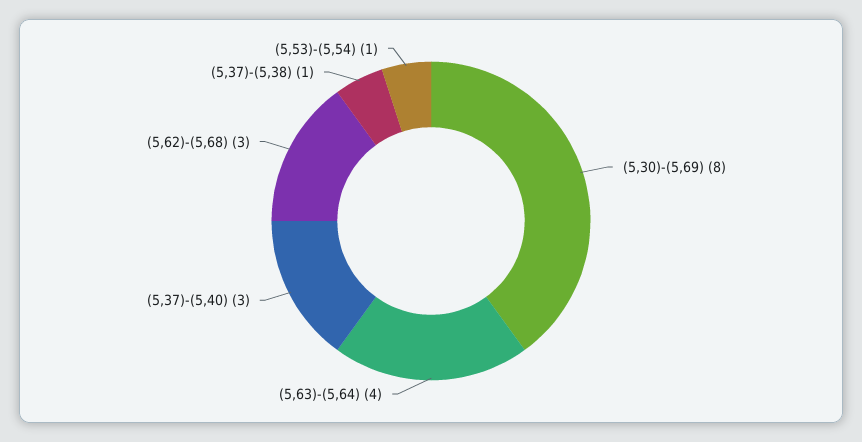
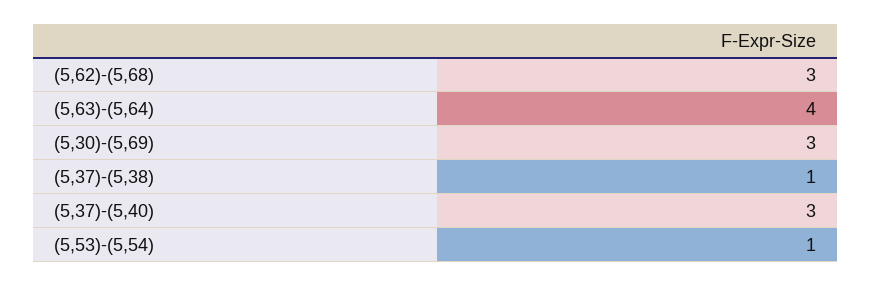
  {
-   "(5,30)-(5,69)": 8,
+   "(5,30)-(5,69)": 3,
    "(5,63)-(5,64)": 4,
    "(5,37)-(5,40)": 3,
    "(5,62)-(5,68)": 3,
    "(5,37)-(5,38)": 1,
    "(5,53)-(5,54)": 1
  }

